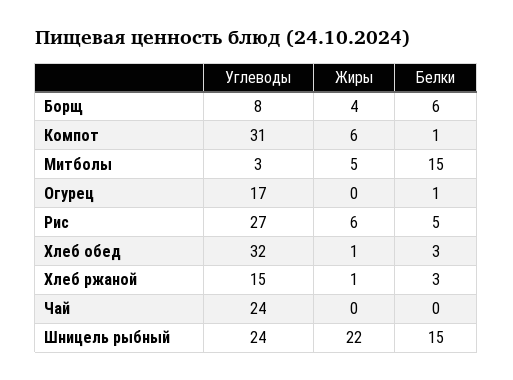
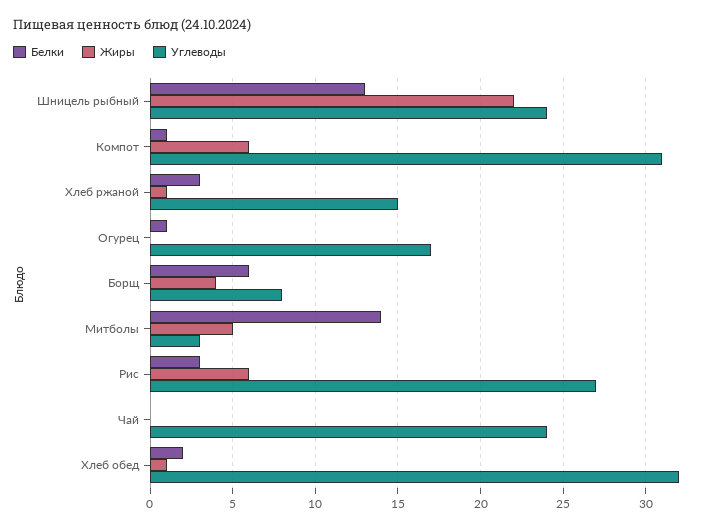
  {
    "Углеводы": {
      "Борщ": 8,
      "Компот": 31,
      "Митболы": 3,
      "Огурец": 17,
      "Рис": 27,
      "Хлеб обед": 32,
      "Хлеб ржаной": 15,
      "Чай": 24,
      "Шницель рыбный": 24
    },
    "Жиры": {
      "Борщ": 4,
      "Компот": 6,
      "Митболы": 5,
      "Огурец": 0,
      "Рис": 6,
      "Хлеб обед": 1,
      "Хлеб ржаной": 1,
      "Чай": 0,
      "Шницель рыбный": 22
    },
    "Белки": {
      "Борщ": 6,
      "Компот": 1,
-     "Митболы": 15,
+     "Митболы": 14,
      "Огурец": 1,
-     "Рис": 5,
+     "Рис": 3,
-     "Хлеб обед": 3,
+     "Хлеб обед": 2,
      "Хлеб ржаной": 3,
      "Чай": 0,
-     "Шницель рыбный": 15
+     "Шницель рыбный": 13
    }
  }

